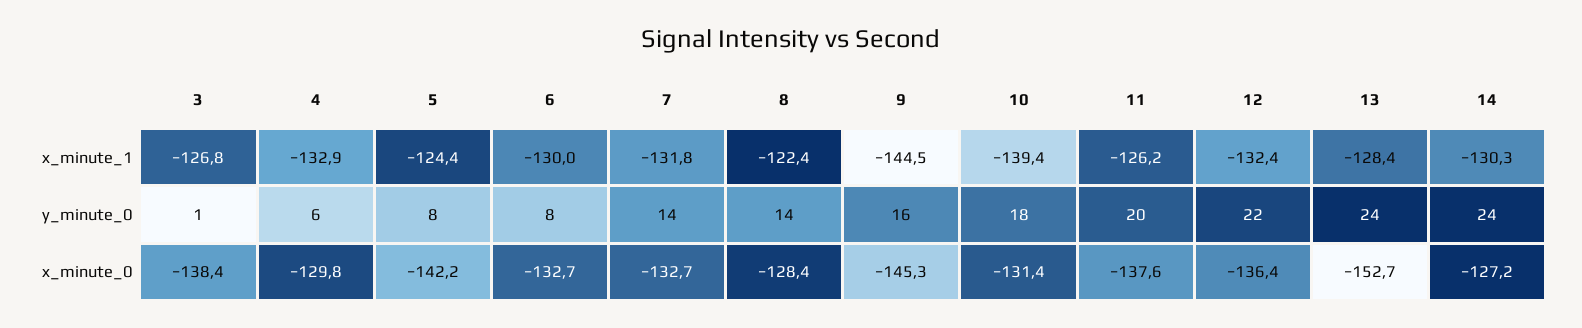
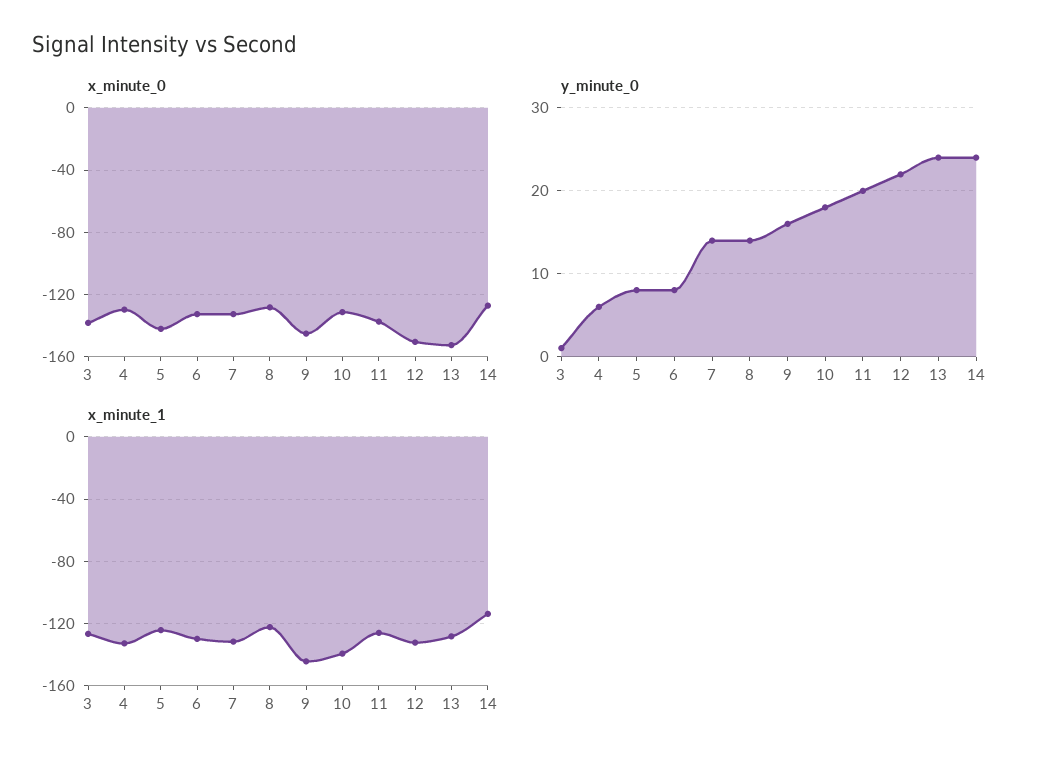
  {
    "x_minute_1": {
      "3": -126.8,
      "4": -132.9,
      "5": -124.4,
      "6": -130,
      "7": -131.8,
      "8": -122.4,
      "9": -144.5,
      "10": -139.4,
      "11": -126.2,
      "12": -132.4,
      "13": -128.4,
-     "14": -130.3
+     "14": -115
    },
    "y_minute_0": {
      "3": 1,
      "4": 6,
      "5": 8,
      "6": 8,
      "7": 14,
      "8": 14,
      "9": 16,
      "10": 18,
      "11": 20,
      "12": 22,
      "13": 24,
      "14": 24
    },
    "x_minute_0": {
      "3": -138.4,
      "4": -129.8,
      "5": -142.2,
      "6": -132.7,
      "7": -132.7,
      "8": -128.4,
      "9": -145.3,
      "10": -131.4,
      "11": -137.6,
-     "12": -136.4,
+     "12": -150,
      "13": -152.7,
      "14": -127.2
    }
  }

